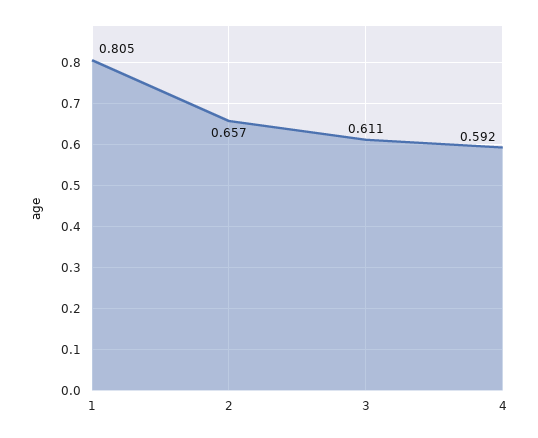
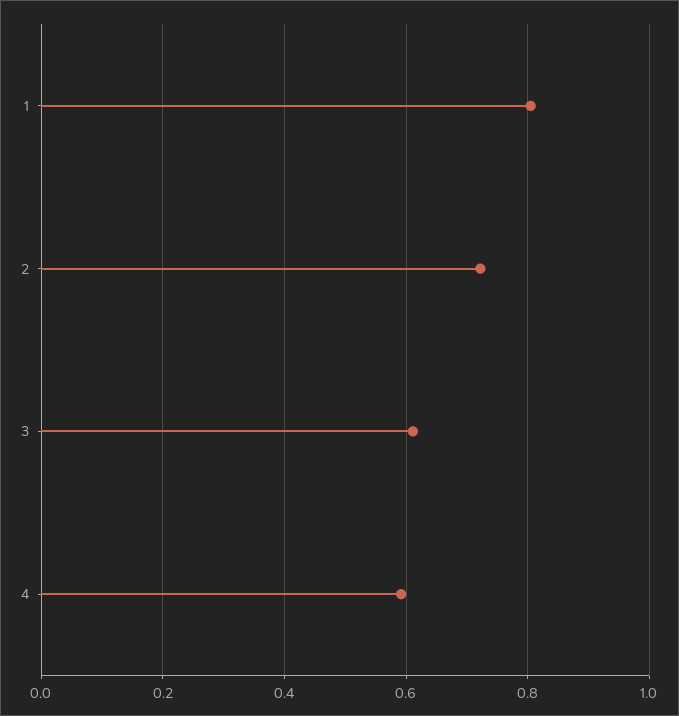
  {
    "1": 0.805,
-   "2": 0.657,
+   "2": 0.72,
    "3": 0.611,
    "4": 0.592
  }

